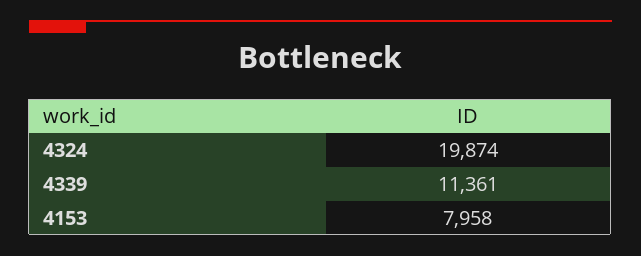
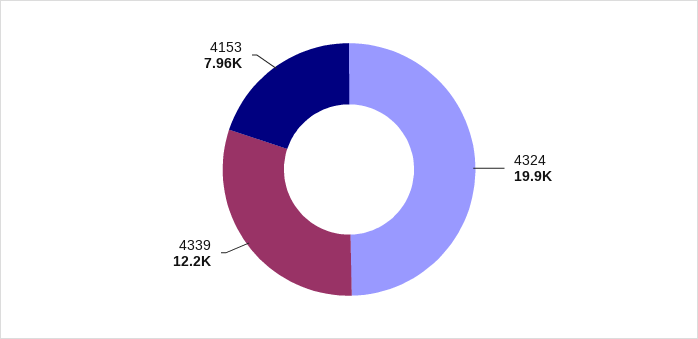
  {
    "4324": 19874,
-   "4339": 11361,
+   "4339": 12200,
    "4153": 7958
  }

